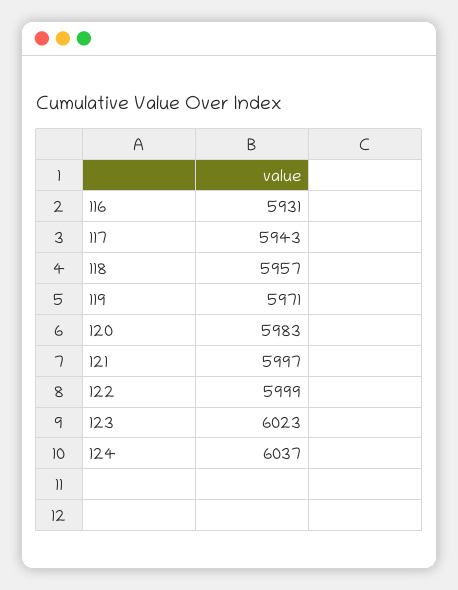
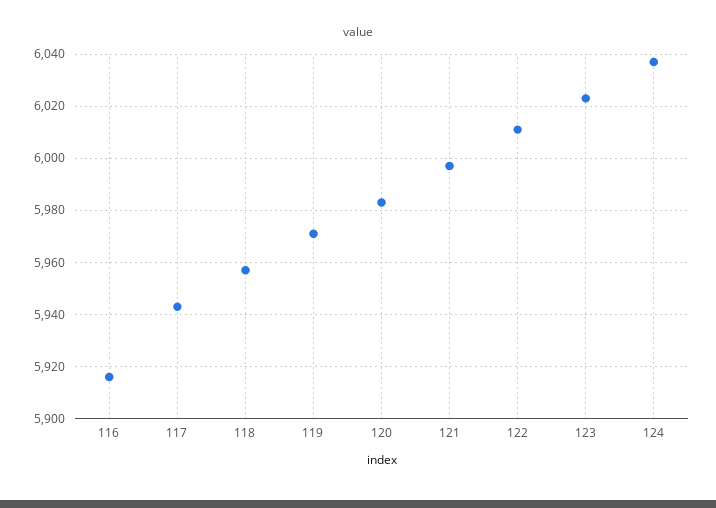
  {
-   "116": 5931,
+   "116": 5915,
    "117": 5943,
    "118": 5957,
    "119": 5971,
    "120": 5983,
    "121": 5997,
-   "122": 5999,
+   "122": 6010,
    "123": 6023,
    "124": 6037
  }

